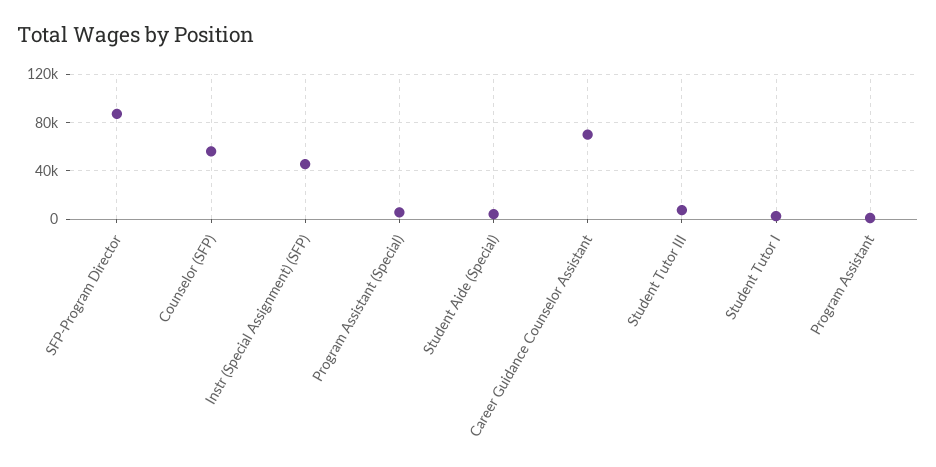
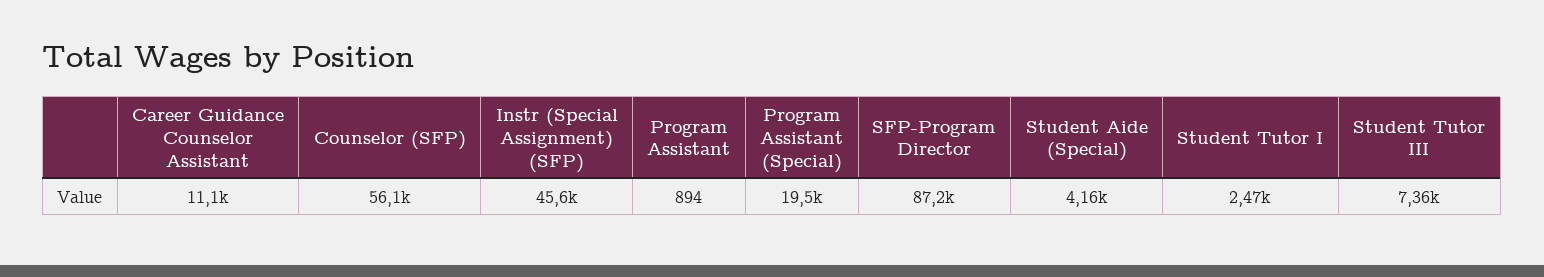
  {
    "SFP-Program Director": 87200,
    "Counselor (SFP)": 56100,
    "Instr (Special Assignment) (SFP)": 45600,
-   "Program Assistant (Special)": 5000,
+   "Program Assistant (Special)": 19500,
    "Student Aide (Special)": 4160,
-   "Career Guidance Counselor Assistant": 70000,
+   "Career Guidance Counselor Assistant": 11100,
    "Student Tutor III": 7360,
    "Student Tutor I": 2470,
    "Program Assistant": 894
  }

